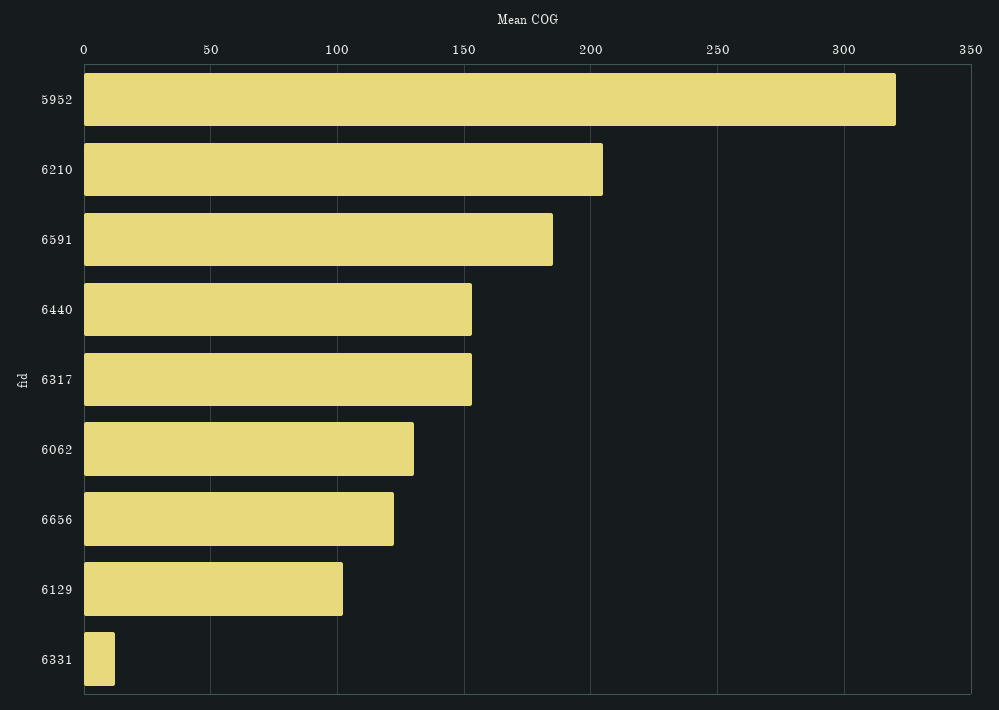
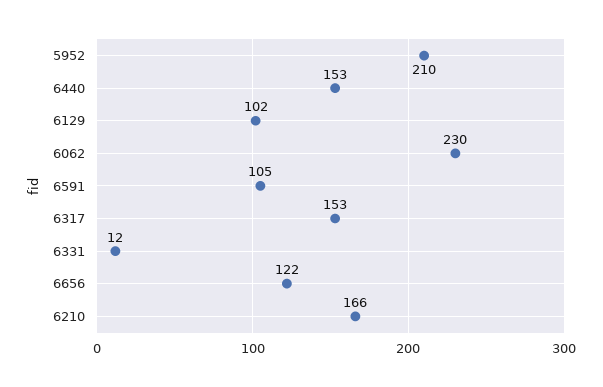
  {
-   "5952": 320,
+   "5952": 210,
-   "6210": 205,
+   "6210": 166,
-   "6591": 185,
+   "6591": 105,
    "6440": 153,
    "6317": 153,
-   "6062": 130,
+   "6062": 230,
    "6656": 122,
    "6129": 102,
    "6331": 12
  }

